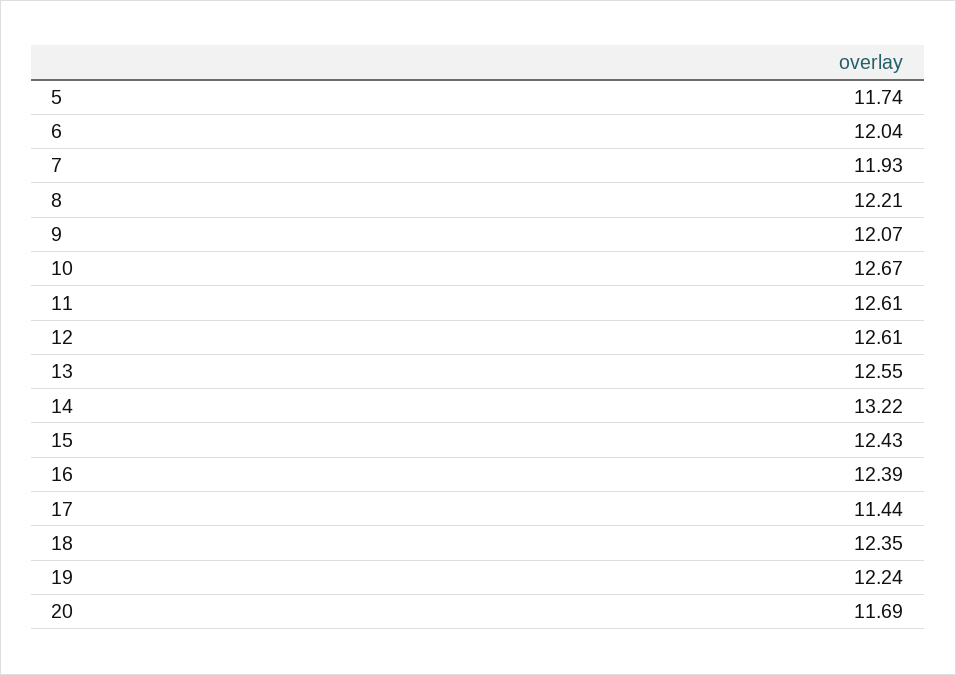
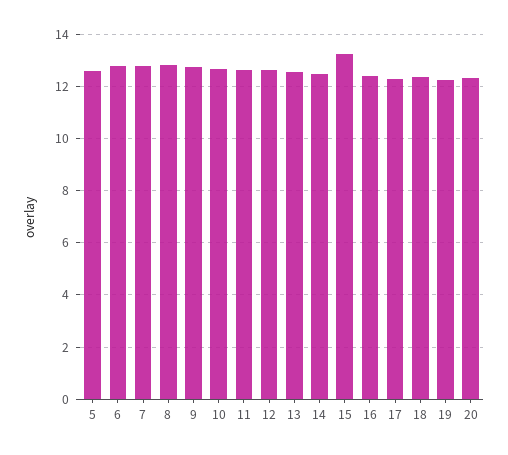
  {
-   "5": 11.74,
+   "5": 12.5,
-   "6": 12.04,
+   "6": 12.75,
-   "7": 11.93,
+   "7": 12.75,
-   "8": 12.21,
+   "8": 12.75,
-   "9": 12.07,
+   "9": 12.75,
    "10": 12.67,
    "11": 12.61,
    "12": 12.61,
    "13": 12.55,
-   "14": 13.22,
+   "14": 12.5,
-   "15": 12.43,
+   "15": 13.25,
    "16": 12.39,
-   "17": 11.44,
+   "17": 12.25,
    "18": 12.35,
    "19": 12.24,
-   "20": 11.69
+   "20": 12.25
  }

